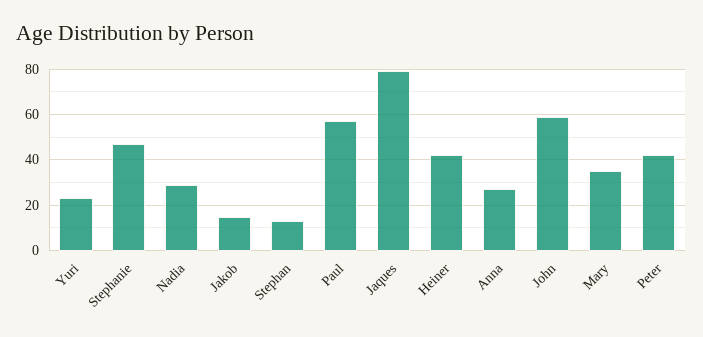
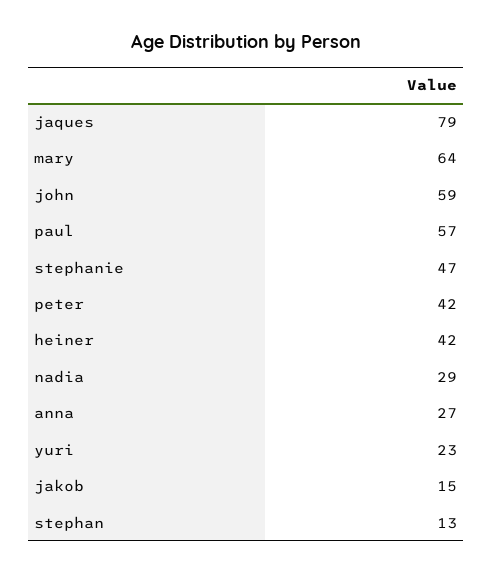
  {
    "Yuri": 23,
    "Stephanie": 47,
    "Nadia": 29,
    "Jakob": 15,
    "Stephan": 13,
    "Paul": 57,
    "Jaques": 79,
    "Heiner": 42,
    "Anna": 27,
    "John": 59,
-   "Mary": 35,
+   "Mary": 64,
    "Peter": 42
  }

